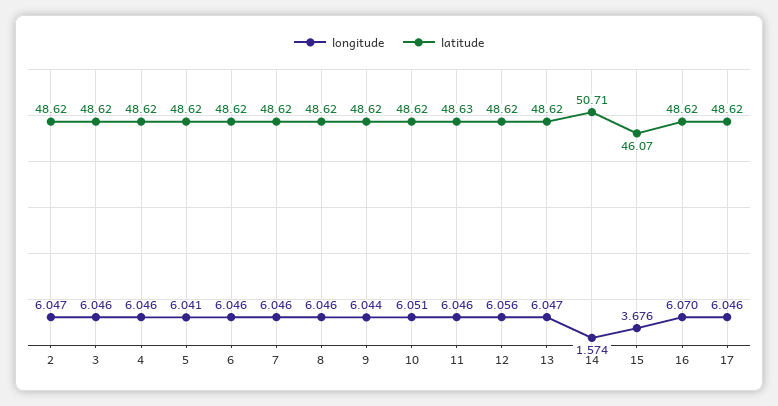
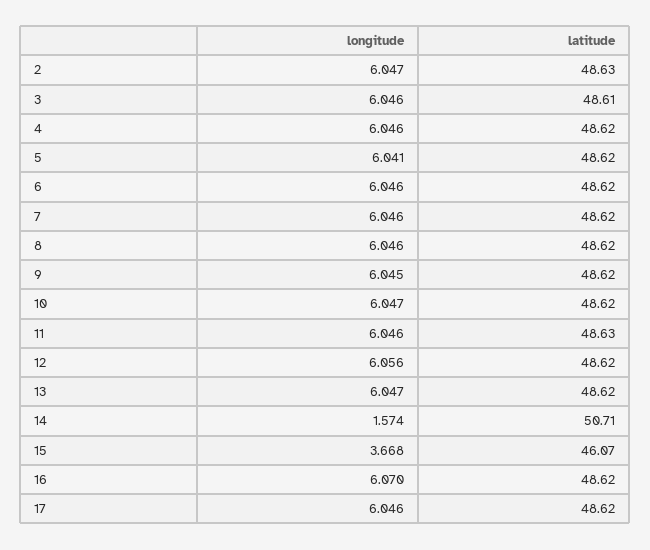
  {
    "longitude": {
      "2": 6.047,
      "3": 6.046,
      "4": 6.046,
      "5": 6.041,
      "6": 6.046,
      "7": 6.046,
      "8": 6.046,
-     "9": 6.044,
+     "9": 6.045,
-     "10": 6.051,
+     "10": 6.047,
      "11": 6.046,
      "12": 6.056,
      "13": 6.047,
      "14": 1.574,
-     "15": 3.676,
+     "15": 3.668,
      "16": 6.07,
      "17": 6.046
    },
    "latitude": {
-     "2": 48.62,
+     "2": 48.63,
-     "3": 48.62,
+     "3": 48.61,
      "4": 48.62,
      "5": 48.62,
      "6": 48.62,
      "7": 48.62,
      "8": 48.62,
      "9": 48.62,
      "10": 48.62,
      "11": 48.63,
      "12": 48.62,
      "13": 48.62,
      "14": 50.71,
      "15": 46.07,
      "16": 48.62,
      "17": 48.62
    }
  }

